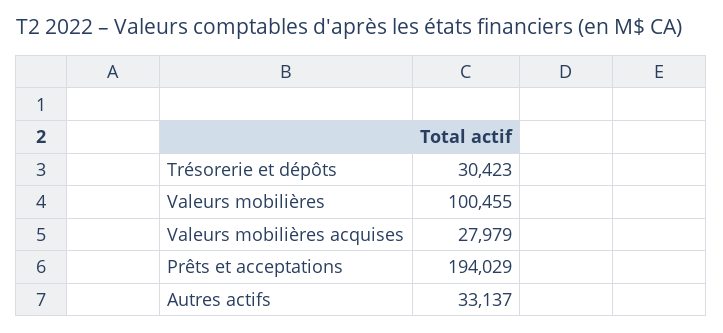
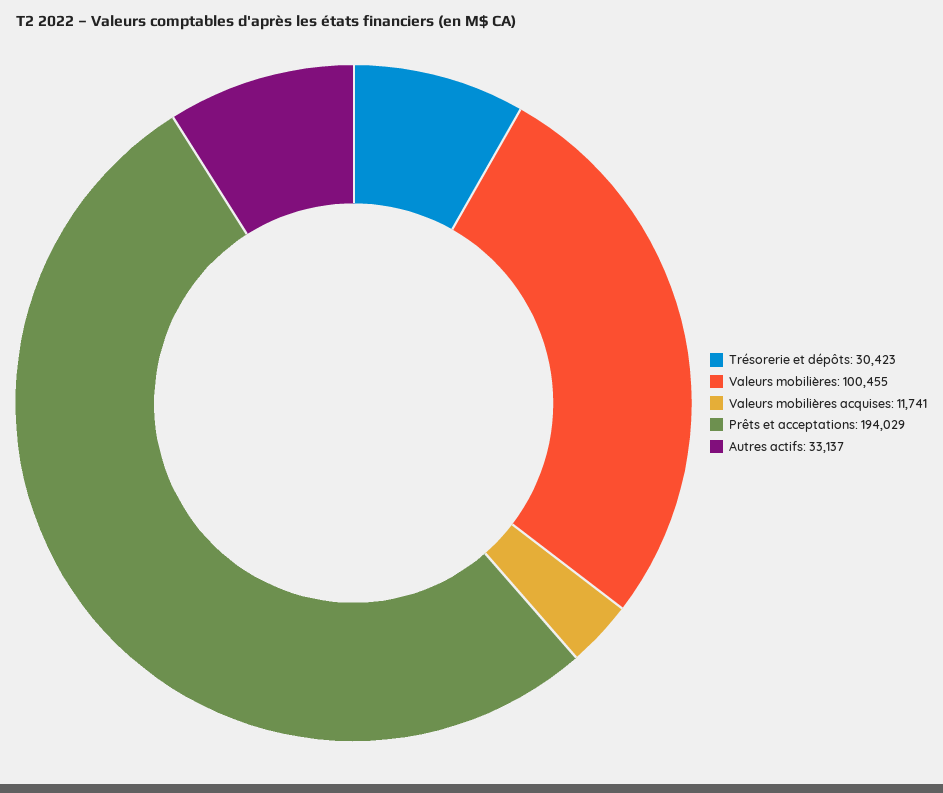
  {
    "Trésorerie et dépôts": 30423,
    "Valeurs mobilières": 100455,
-   "Valeurs mobilières acquises": 27979,
+   "Valeurs mobilières acquises": 11741,
    "Prêts et acceptations": 194029,
    "Autres actifs": 33137
  }

